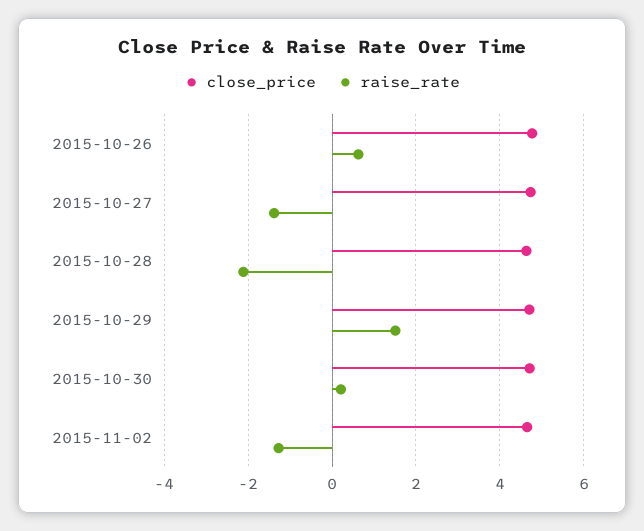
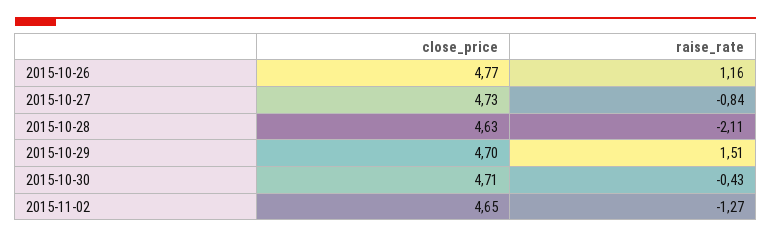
  {
    "close_price": {
      "2015-10-26": 4.77,
      "2015-10-27": 4.73,
      "2015-10-28": 4.63,
      "2015-10-29": 4.7,
      "2015-10-30": 4.71,
      "2015-11-02": 4.65
    },
    "raise_rate": {
-     "2015-10-26": 0.6,
+     "2015-10-26": 1.16,
-     "2015-10-27": -1.4,
+     "2015-10-27": -0.84,
      "2015-10-28": -2.11,
      "2015-10-29": 1.51,
-     "2015-10-30": 0.2,
+     "2015-10-30": -0.43,
      "2015-11-02": -1.27
    }
  }

